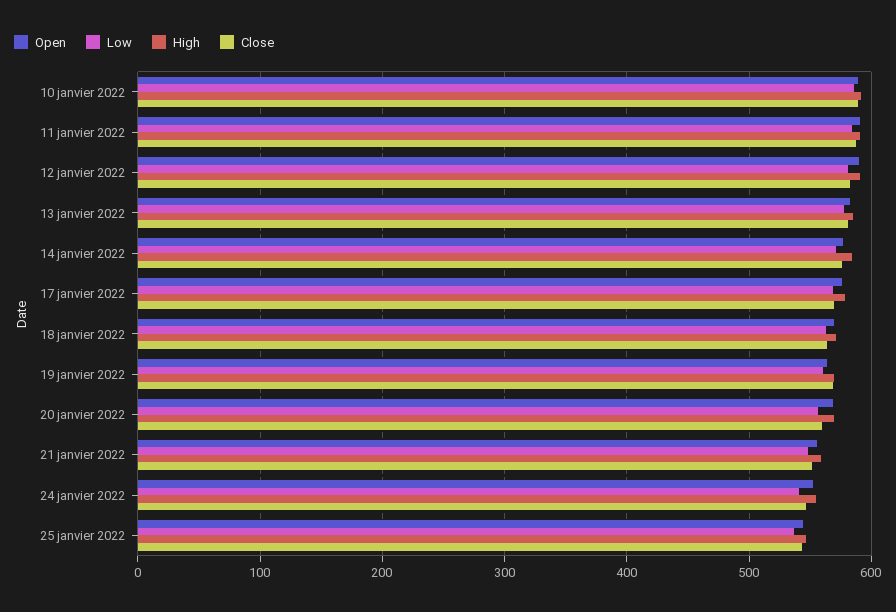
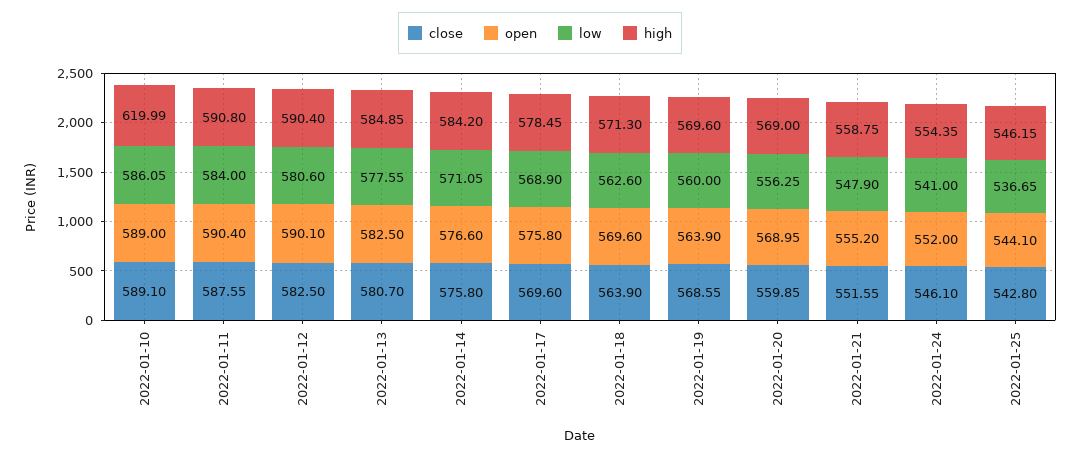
  {
    "Open": {
      "10 janvier 2022": 589,
      "11 janvier 2022": 590.4,
      "12 janvier 2022": 590.1,
      "13 janvier 2022": 582.5,
      "14 janvier 2022": 576.6,
      "17 janvier 2022": 575.8,
      "18 janvier 2022": 569.6,
      "19 janvier 2022": 563.9,
      "20 janvier 2022": 568.95,
      "21 janvier 2022": 555.2,
      "24 janvier 2022": 552,
      "25 janvier 2022": 544.1
    },
    "Low": {
      "10 janvier 2022": 586.05,
      "11 janvier 2022": 584,
      "12 janvier 2022": 580.6,
      "13 janvier 2022": 577.55,
      "14 janvier 2022": 571.05,
      "17 janvier 2022": 568.9,
      "18 janvier 2022": 562.6,
      "19 janvier 2022": 560,
      "20 janvier 2022": 556.25,
      "21 janvier 2022": 547.9,
      "24 janvier 2022": 541,
      "25 janvier 2022": 536.65
    },
    "High": {
-     "10 janvier 2022": 590,
+     "10 janvier 2022": 619.99,
      "11 janvier 2022": 590.8,
      "12 janvier 2022": 590.4,
      "13 janvier 2022": 584.85,
      "14 janvier 2022": 584.2,
      "17 janvier 2022": 578.45,
      "18 janvier 2022": 571.3,
      "19 janvier 2022": 569.6,
      "20 janvier 2022": 569,
      "21 janvier 2022": 558.75,
      "24 janvier 2022": 554.35,
      "25 janvier 2022": 546.15
    },
    "Close": {
      "10 janvier 2022": 589.1,
      "11 janvier 2022": 587.55,
      "12 janvier 2022": 582.5,
      "13 janvier 2022": 580.7,
      "14 janvier 2022": 575.8,
      "17 janvier 2022": 569.6,
      "18 janvier 2022": 563.9,
      "19 janvier 2022": 568.55,
      "20 janvier 2022": 559.85,
      "21 janvier 2022": 551.55,
      "24 janvier 2022": 546.1,
      "25 janvier 2022": 542.8
    }
  }

